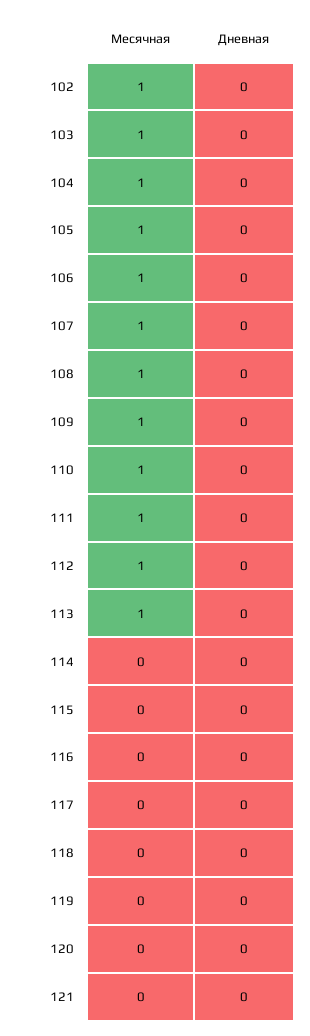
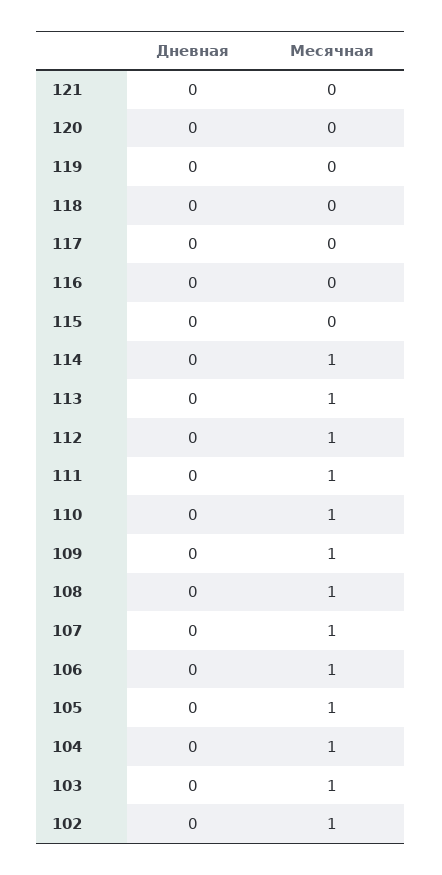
  {
    "Месячная": {
      "102": 1,
      "103": 1,
      "104": 1,
      "105": 1,
      "106": 1,
      "107": 1,
      "108": 1,
      "109": 1,
      "110": 1,
      "111": 1,
      "112": 1,
      "113": 1,
-     "114": 0,
+     "114": 1,
      "115": 0,
      "116": 0,
      "117": 0,
      "118": 0,
      "119": 0,
      "120": 0,
      "121": 0
    },
    "Дневная": {
      "102": 0,
      "103": 0,
      "104": 0,
      "105": 0,
      "106": 0,
      "107": 0,
      "108": 0,
      "109": 0,
      "110": 0,
      "111": 0,
      "112": 0,
      "113": 0,
      "114": 0,
      "115": 0,
      "116": 0,
      "117": 0,
      "118": 0,
      "119": 0,
      "120": 0,
      "121": 0
    }
  }

